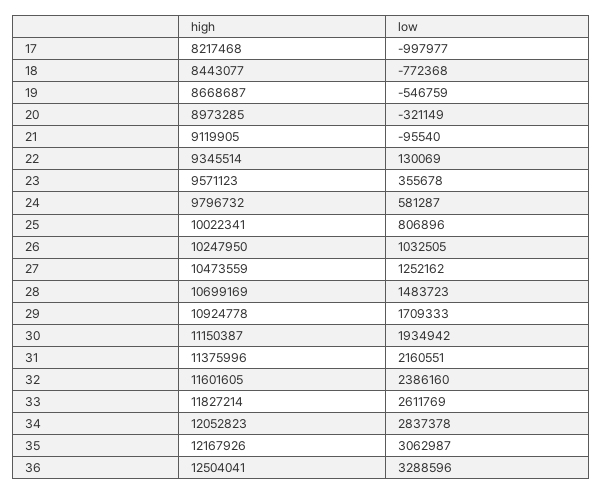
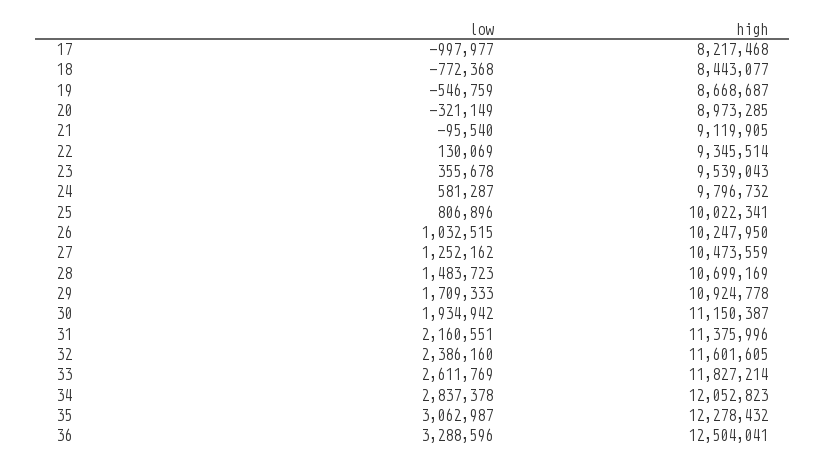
  {
    "high": {
      "17": 8217468,
      "18": 8443077,
      "19": 8668687,
      "20": 8973285,
      "21": 9119905,
      "22": 9345514,
-     "23": 9571123,
+     "23": 9539043,
      "24": 9796732,
      "25": 10022341,
      "26": 10247950,
      "27": 10473559,
      "28": 10699169,
      "29": 10924778,
      "30": 11150387,
      "31": 11375996,
      "32": 11601605,
      "33": 11827214,
      "34": 12052823,
-     "35": 12167926,
+     "35": 12278432,
      "36": 12504041
    },
    "low": {
      "17": -997977,
      "18": -772368,
      "19": -546759,
      "20": -321149,
      "21": -95540,
      "22": 130069,
      "23": 355678,
      "24": 581287,
      "25": 806896,
-     "26": 1032505,
+     "26": 1032515,
      "27": 1252162,
      "28": 1483723,
      "29": 1709333,
      "30": 1934942,
      "31": 2160551,
      "32": 2386160,
      "33": 2611769,
      "34": 2837378,
      "35": 3062987,
      "36": 3288596
    }
  }

